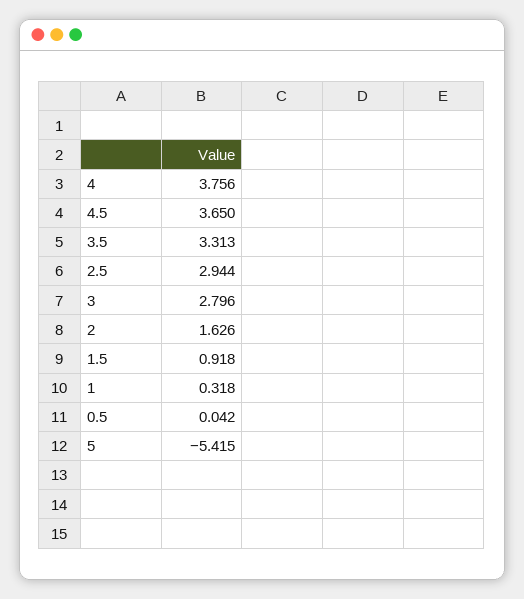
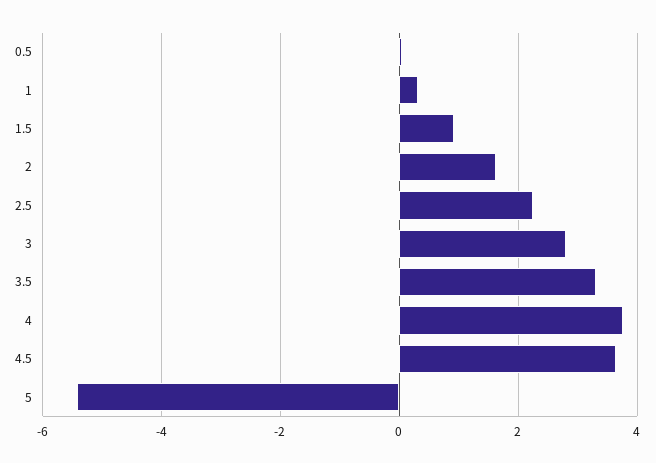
  {
    "4": 3.756,
    "4.5": 3.65,
    "3.5": 3.313,
-   "2.5": 2.944,
+   "2.5": 2.2,
    "3": 2.796,
    "2": 1.626,
    "1.5": 0.918,
    "1": 0.318,
    "0.5": 0.042,
    "5": -5.415
  }

